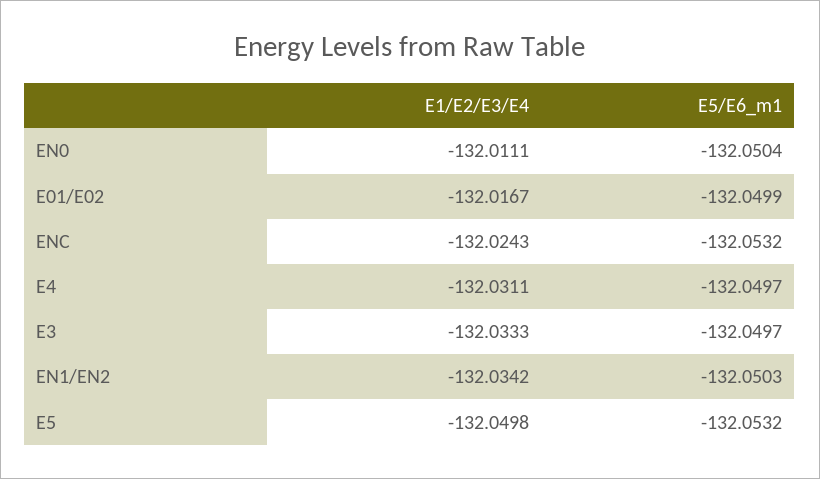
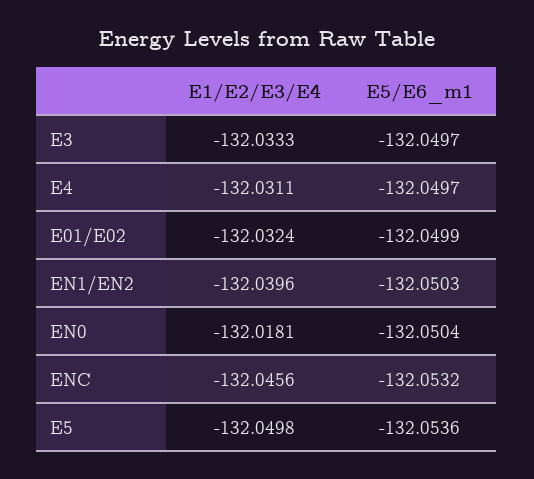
  {
    "E1/E2/E3/E4": {
-     "EN0": -132.0111,
+     "EN0": -132.0181,
-     "E01/E02": -132.0167,
+     "E01/E02": -132.0324,
-     "ENC": -132.0243,
+     "ENC": -132.0456,
      "E4": -132.0311,
      "E3": -132.0333,
-     "EN1/EN2": -132.0342,
+     "EN1/EN2": -132.0396,
      "E5": -132.0498
    },
    "E5/E6_m1": {
      "EN0": -132.0504,
      "E01/E02": -132.0499,
      "ENC": -132.0532,
      "E4": -132.0497,
      "E3": -132.0497,
      "EN1/EN2": -132.0503,
-     "E5": -132.0532
+     "E5": -132.0536
    }
  }

